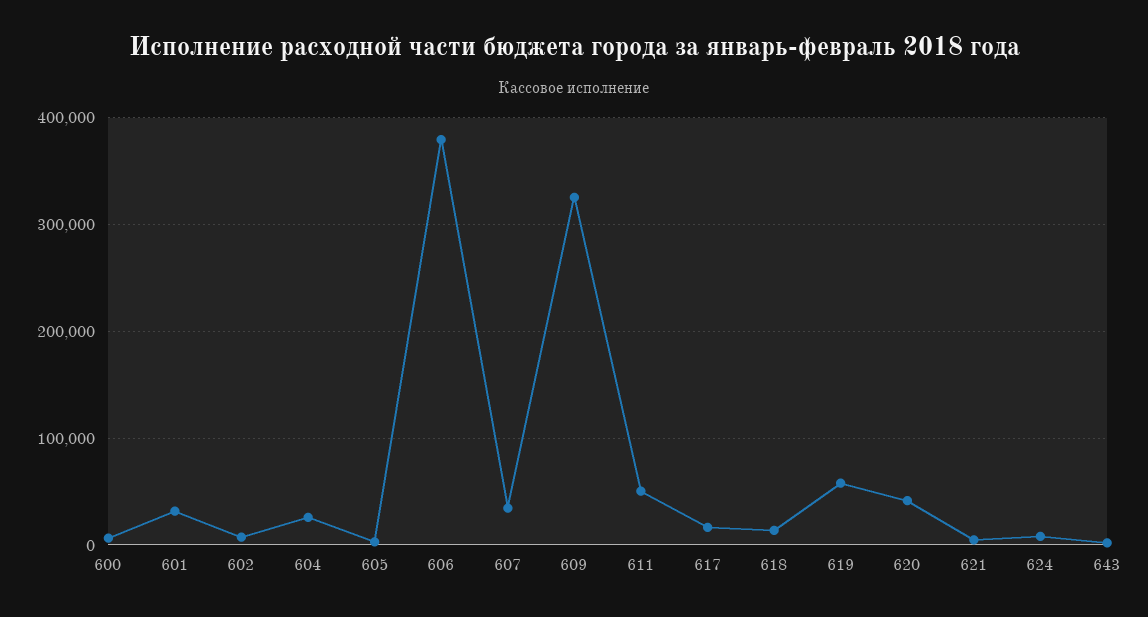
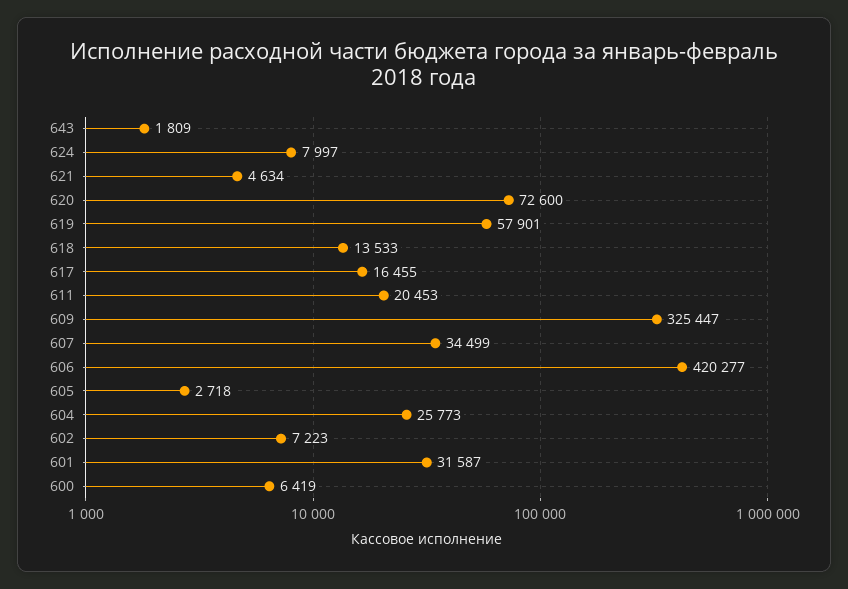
  {
    "600": 6419,
    "601": 31587,
    "602": 7223,
    "604": 25773,
    "605": 2718,
-   "606": 380000,
+   "606": 420277,
    "607": 34499,
    "609": 325447,
-   "611": 50000,
+   "611": 20453,
    "617": 16455,
    "618": 13533,
    "619": 57901,
-   "620": 40000,
+   "620": 72600,
    "621": 4634,
    "624": 7997,
    "643": 1809
  }

